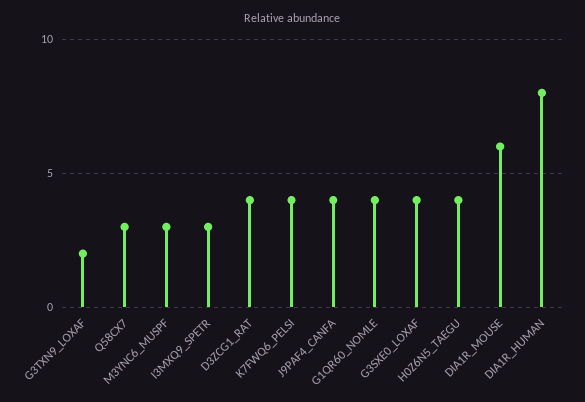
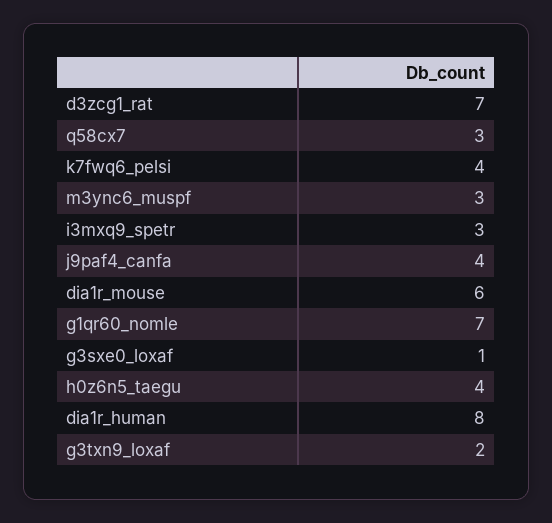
  {
    "G3TXN9_LOXAF": 2,
    "Q58CX7": 3,
    "M3YNC6_MUSPF": 3,
    "I3MXQ9_SPETR": 3,
-   "D3ZCG1_RAT": 4,
+   "D3ZCG1_RAT": 7,
    "K7FWQ6_PELSI": 4,
    "J9PAF4_CANFA": 4,
-   "G1QR60_NOMLE": 4,
+   "G1QR60_NOMLE": 7,
-   "G3SXE0_LOXAF": 4,
+   "G3SXE0_LOXAF": 1,
    "H0Z6N5_TAEGU": 4,
    "DIA1R_MOUSE": 6,
    "DIA1R_HUMAN": 8
  }

